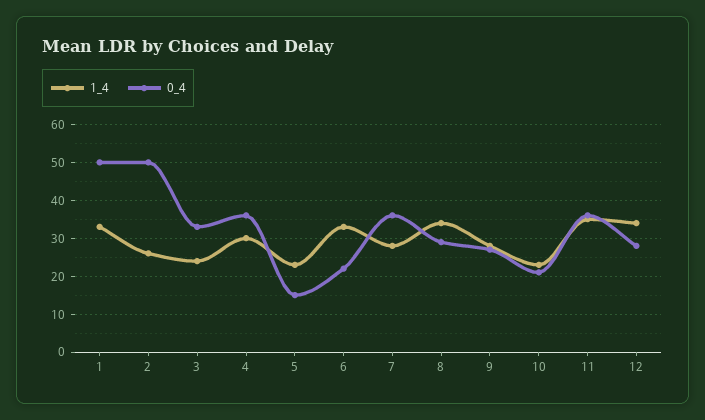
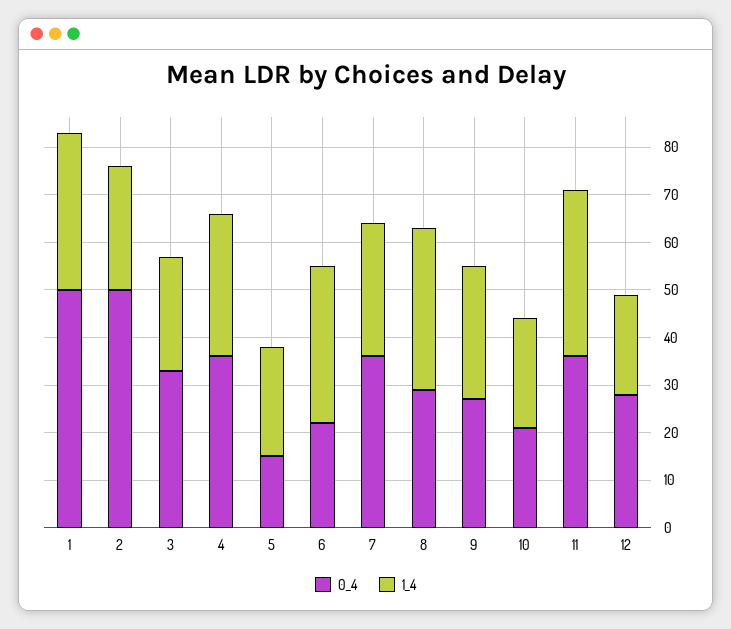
  {
    "1_4": {
      "1": 35,
      "2": 25,
      "3": 25,
      "4": 30,
      "5": 25,
      "6": 35,
      "7": 30,
      "8": 35,
      "9": 30,
      "10": 25,
      "11": 35,
-     "12": 35
+     "12": 20
    },
    "0_4": {
      "1": 50,
      "2": 50,
      "3": 35,
      "4": 35,
      "5": 15,
      "6": 20,
      "7": 35,
      "8": 30,
      "9": 25,
      "10": 20,
      "11": 35,
      "12": 30
    }
  }

